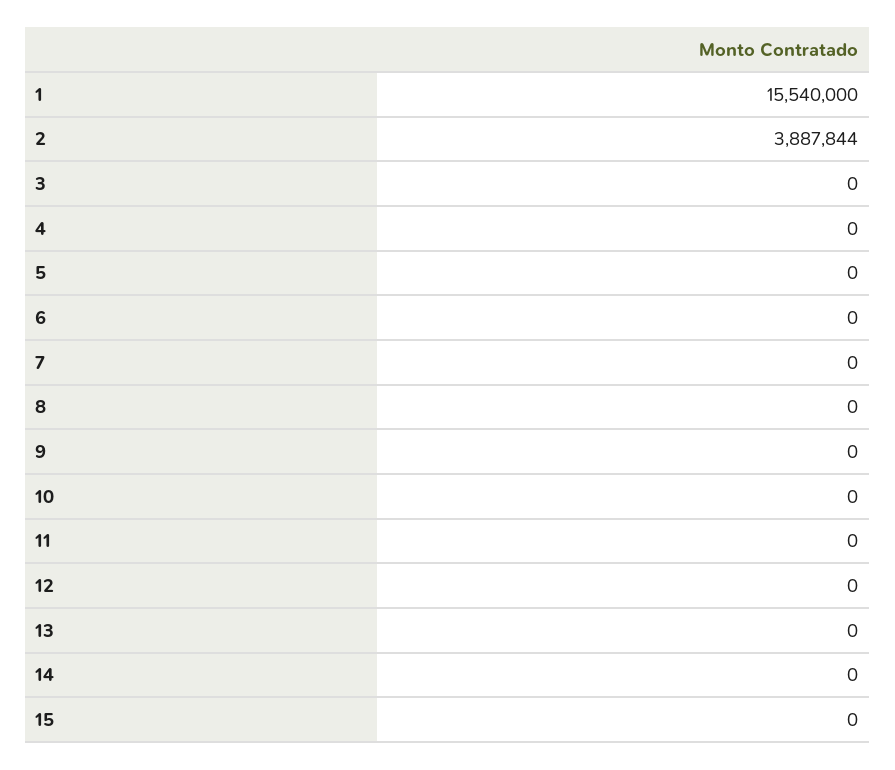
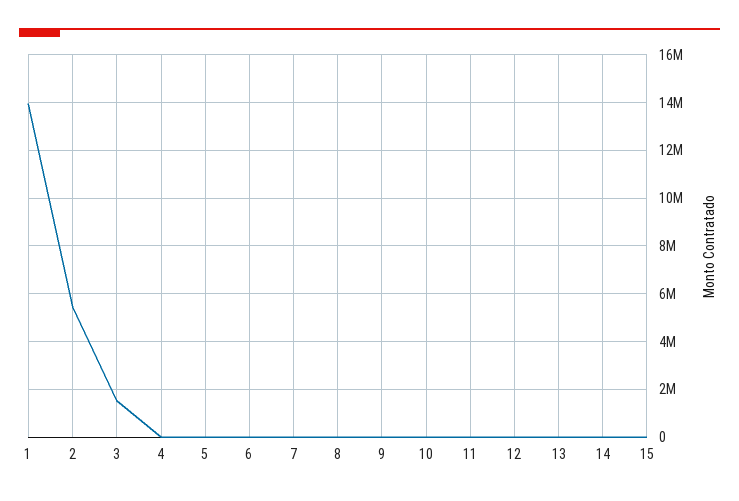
  {
-   "1": 15540000,
+   "1": 14000000,
-   "2": 3887844,
+   "2": 5500000,
-   "3": 0,
+   "3": 1500000,
    "4": 0,
    "5": 0,
    "6": 0,
    "7": 0,
    "8": 0,
    "9": 0,
    "10": 0,
    "11": 0,
    "12": 0,
    "13": 0,
    "14": 0,
    "15": 0
  }

